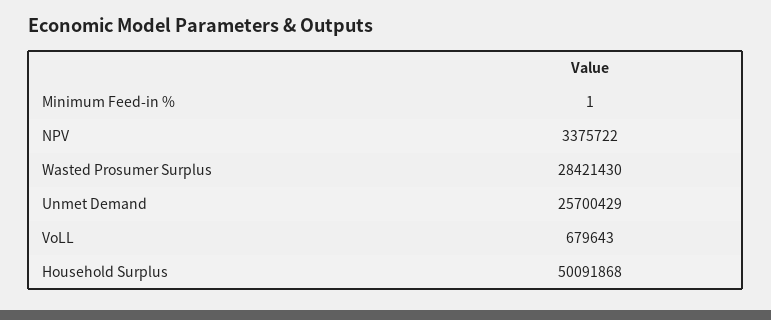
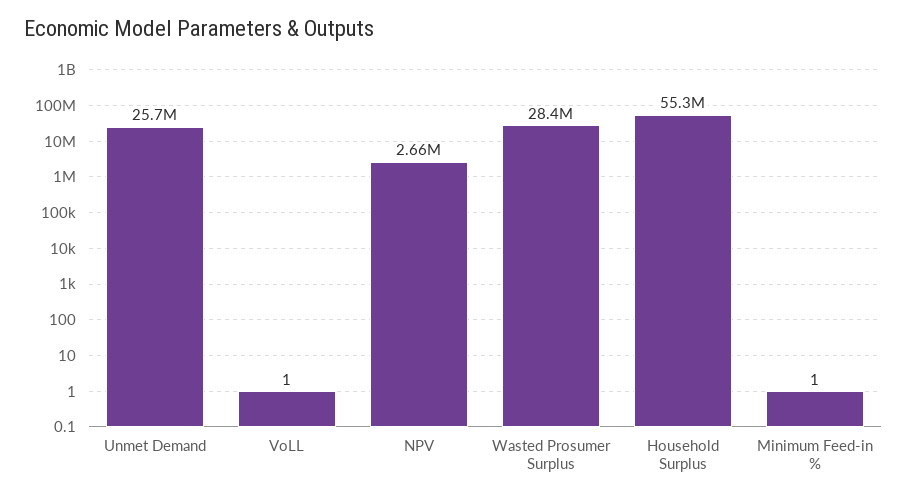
  {
    "Minimum Feed-in %": 1,
-   "NPV": 3375722,
+   "NPV": 2660000,
    "Wasted Prosumer Surplus": 28421430,
    "Unmet Demand": 25700429,
-   "VoLL": 679643,
+   "VoLL": 1,
-   "Household Surplus": 50091868
+   "Household Surplus": 55300000
  }

